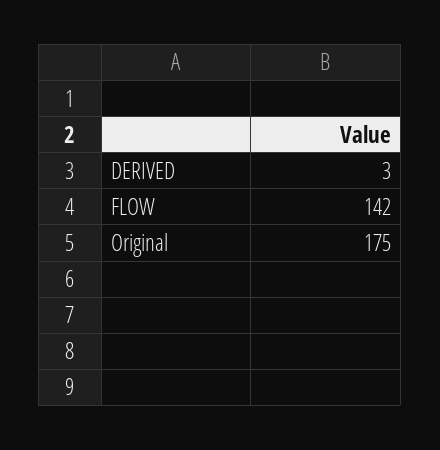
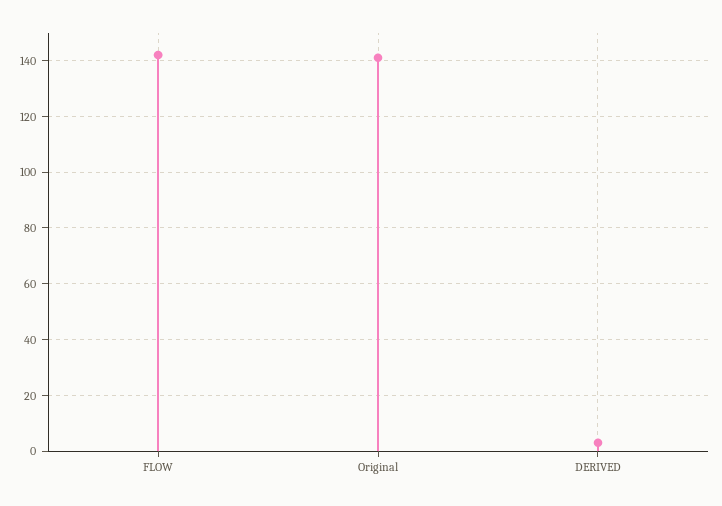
  {
    "DERIVED": 3,
    "FLOW": 142,
-   "Original": 175
+   "Original": 140
  }

